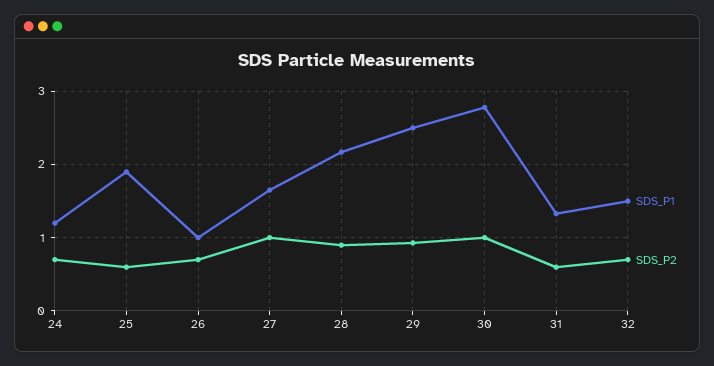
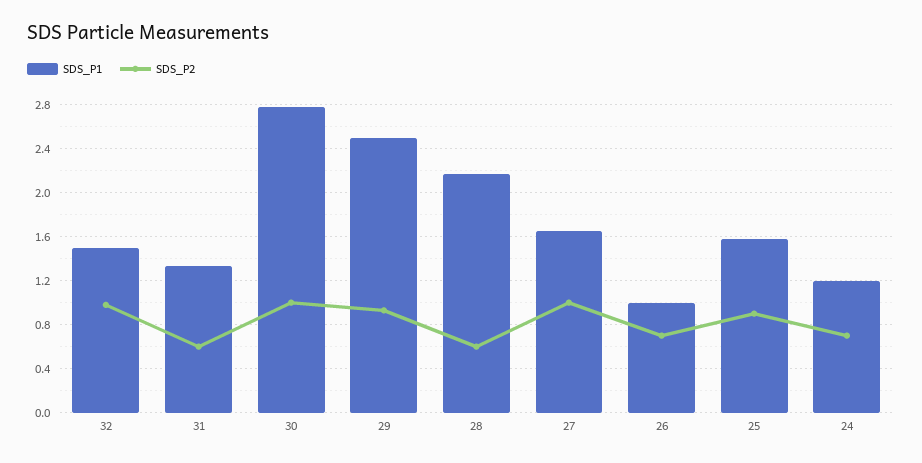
  {
    "SDS_P1": {
      "24": 1.2,
-     "25": 1.9,
+     "25": 1.6,
      "26": 1,
      "27": 1.7,
      "28": 2.2,
      "29": 2.5,
      "30": 2.8,
      "31": 1.3,
      "32": 1.5
    },
    "SDS_P2": {
      "24": 0.7,
-     "25": 0.6,
+     "25": 0.9,
      "26": 0.7,
      "27": 1,
-     "28": 0.9,
+     "28": 0.6,
      "29": 0.9,
      "30": 1,
      "31": 0.6,
-     "32": 0.7
+     "32": 1
    }
  }

